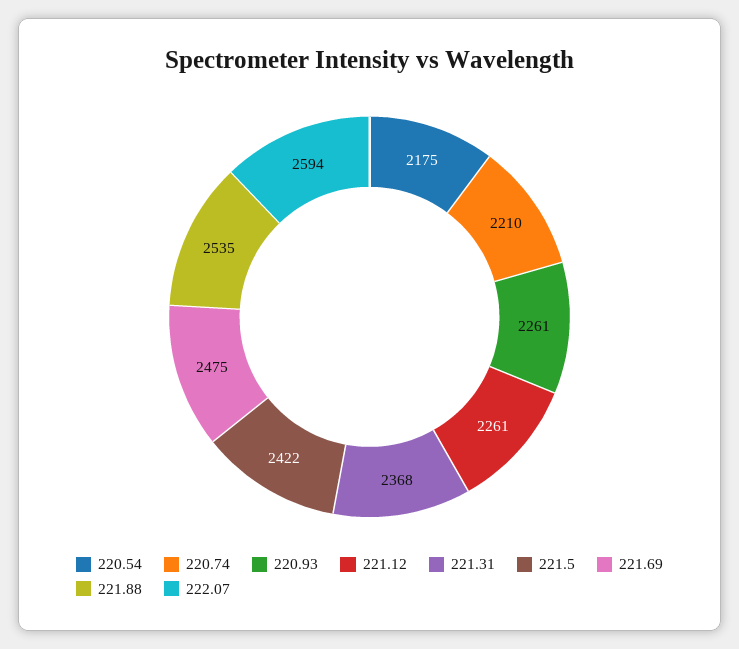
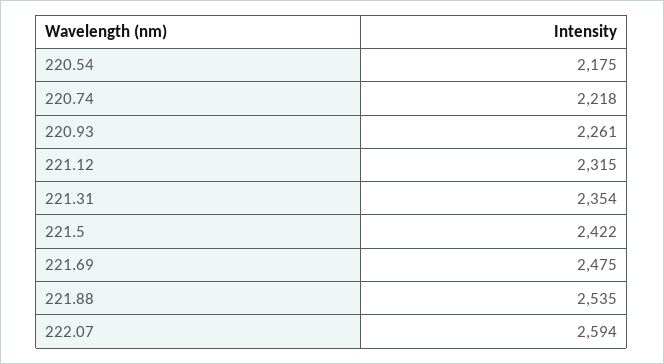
  {
    "220.54": 2175,
-   "220.74": 2210,
+   "220.74": 2218,
    "220.93": 2261,
-   "221.12": 2261,
+   "221.12": 2315,
-   "221.31": 2368,
+   "221.31": 2354,
    "221.5": 2422,
    "221.69": 2475,
    "221.88": 2535,
    "222.07": 2594
  }

